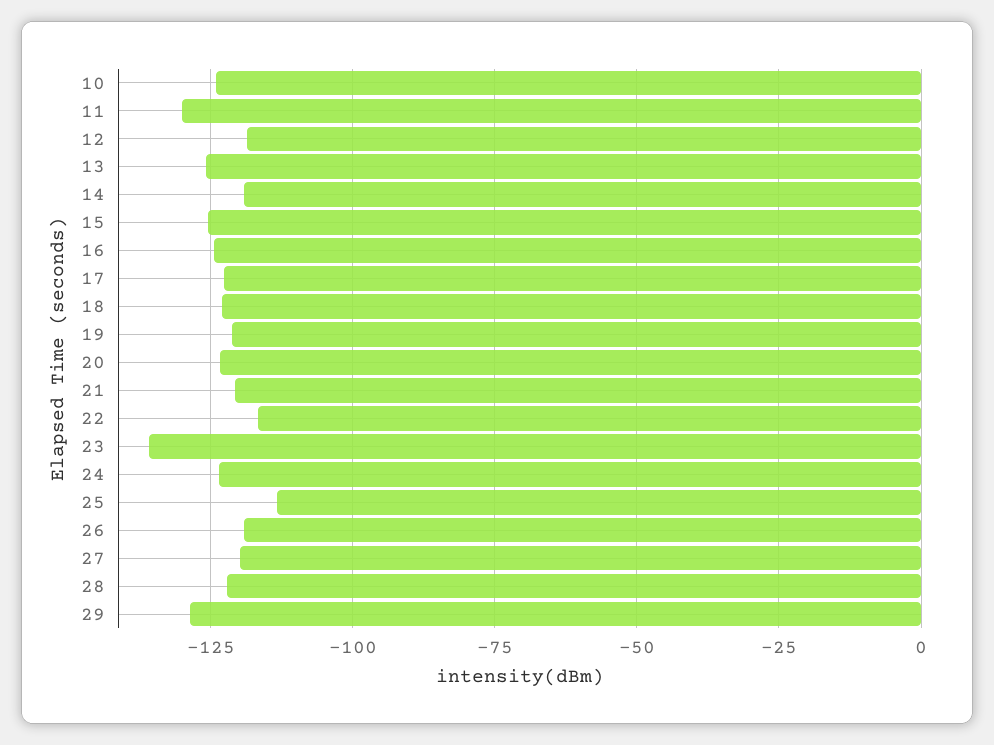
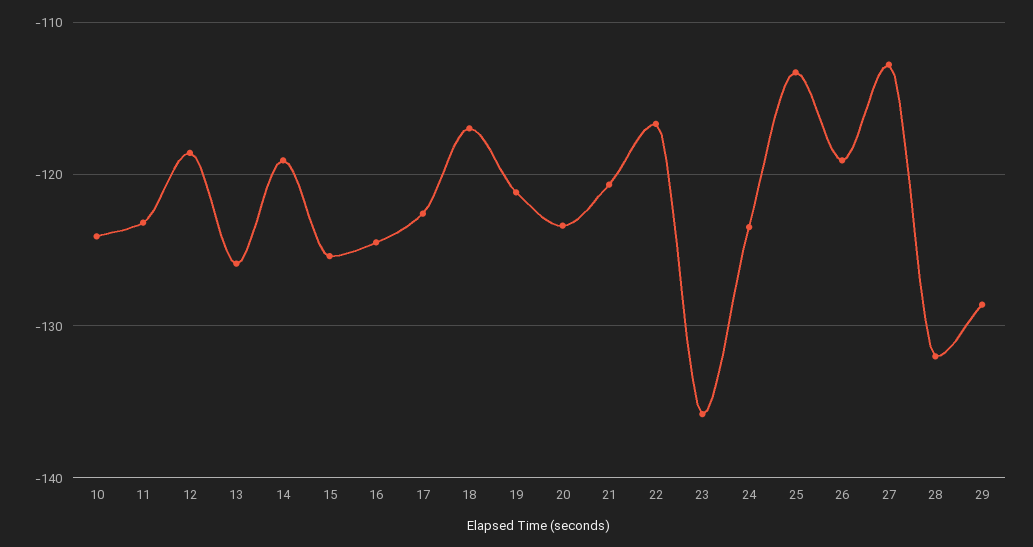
  {
    "10": -124,
-   "11": -130,
+   "11": -123,
    "12": -119,
    "13": -126,
    "14": -119,
    "15": -125,
    "16": -125,
    "17": -123,
-   "18": -122.5,
+   "18": -117,
    "19": -121,
    "20": -123,
    "21": -121,
    "22": -117,
    "23": -136,
    "24": -124,
    "25": -113,
    "26": -119,
-   "27": -120,
+   "27": -113,
-   "28": -122.5,
+   "28": -132,
    "29": -129
  }

